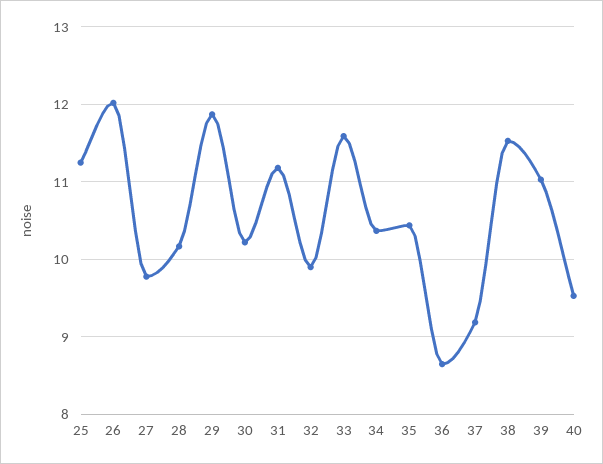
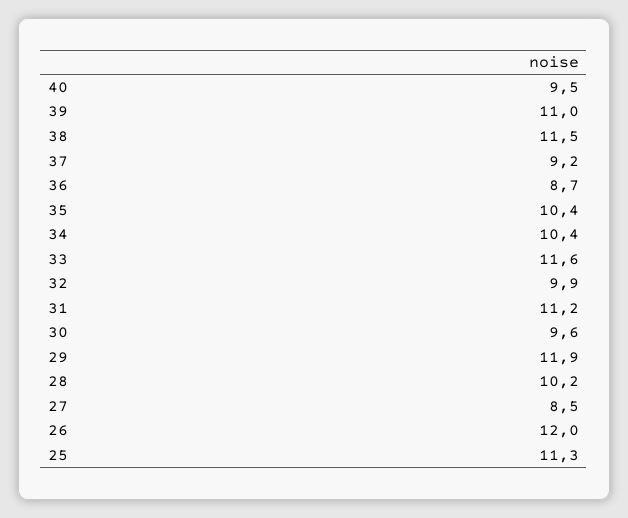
  {
    "25": 11.3,
    "26": 12,
-   "27": 9.8,
+   "27": 8.5,
    "28": 10.2,
    "29": 11.9,
-   "30": 10.2,
+   "30": 9.6,
    "31": 11.2,
    "32": 9.9,
    "33": 11.6,
    "34": 10.4,
    "35": 10.4,
    "36": 8.7,
    "37": 9.2,
    "38": 11.5,
    "39": 11,
    "40": 9.5
  }

